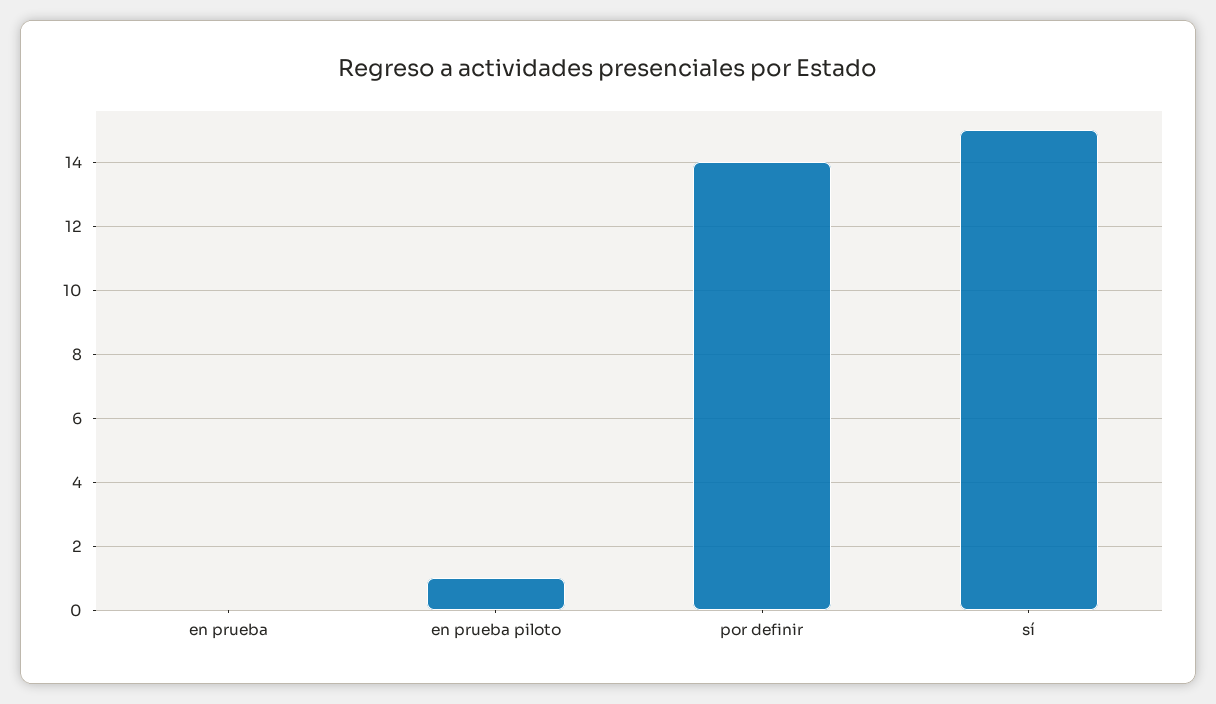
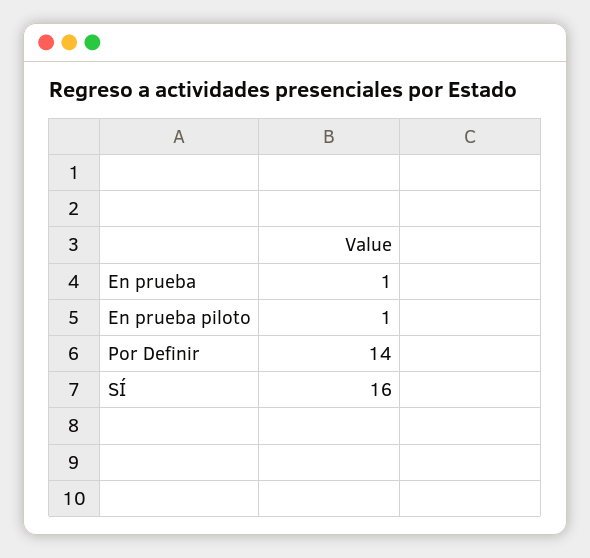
  {
-   "en prueba": 0,
+   "en prueba": 1,
    "en prueba piloto": 1,
    "por definir": 14,
-   "sí": 15
+   "sí": 16
  }

